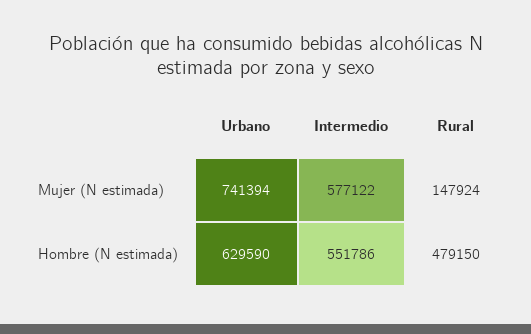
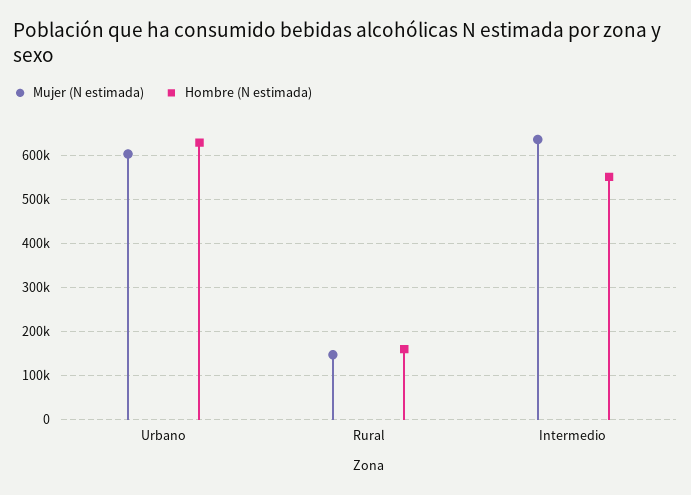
  {
    "Mujer (N estimada)": {
-     "Urbano": 741394,
+     "Urbano": 600000,
-     "Intermedio": 577122,
+     "Intermedio": 640000,
      "Rural": 147924
    },
    "Hombre (N estimada)": {
      "Urbano": 629590,
      "Intermedio": 551786,
-     "Rural": 479150
+     "Rural": 160000
    }
  }

